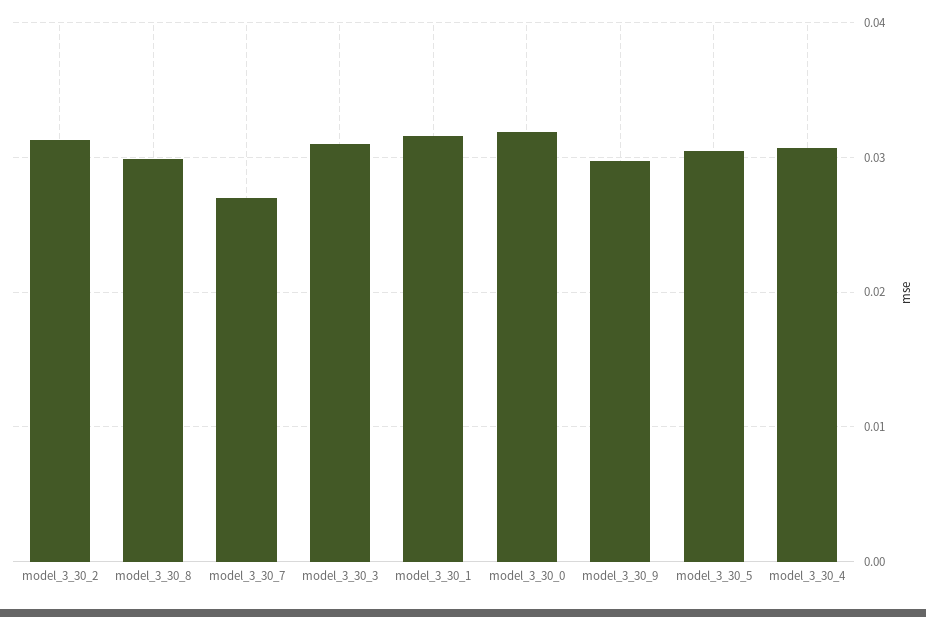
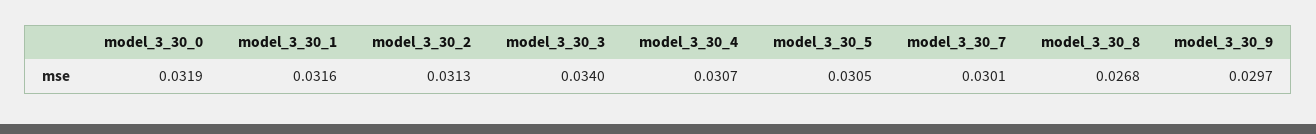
  {
    "model_3_30_2": 0.0313,
-   "model_3_30_8": 0.03,
+   "model_3_30_8": 0.0268,
-   "model_3_30_7": 0.027,
+   "model_3_30_7": 0.0301,
-   "model_3_30_3": 0.031,
+   "model_3_30_3": 0.034,
    "model_3_30_1": 0.0316,
    "model_3_30_0": 0.0319,
    "model_3_30_9": 0.0297,
    "model_3_30_5": 0.0305,
    "model_3_30_4": 0.0307
  }

